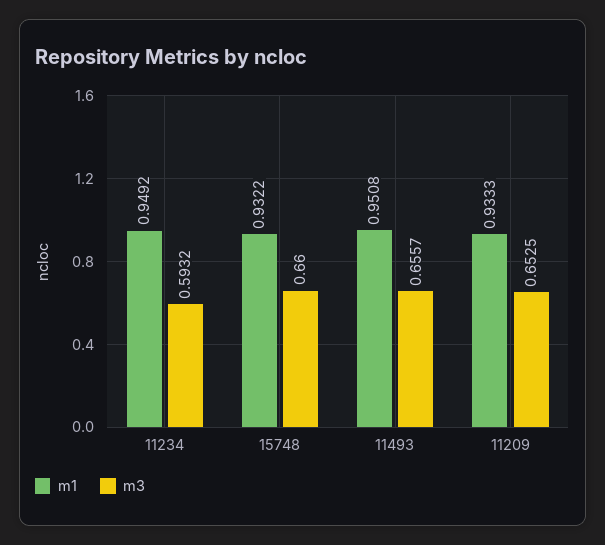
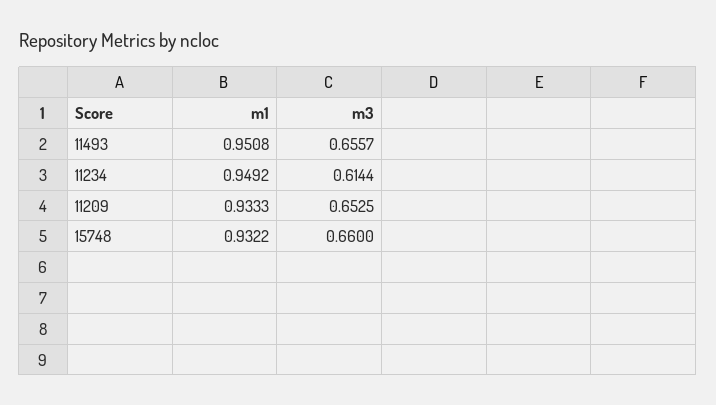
  {
    "m1": {
      "11234": 0.9492,
      "15748": 0.9322,
      "11493": 0.9508,
      "11209": 0.9333
    },
    "m3": {
-     "11234": 0.5932,
+     "11234": 0.6144,
      "15748": 0.66,
      "11493": 0.6557,
      "11209": 0.6525
    }
  }

